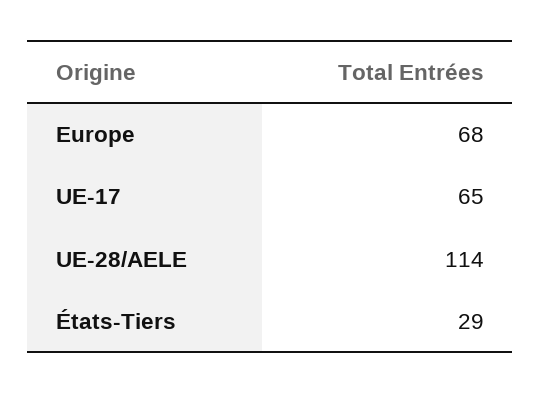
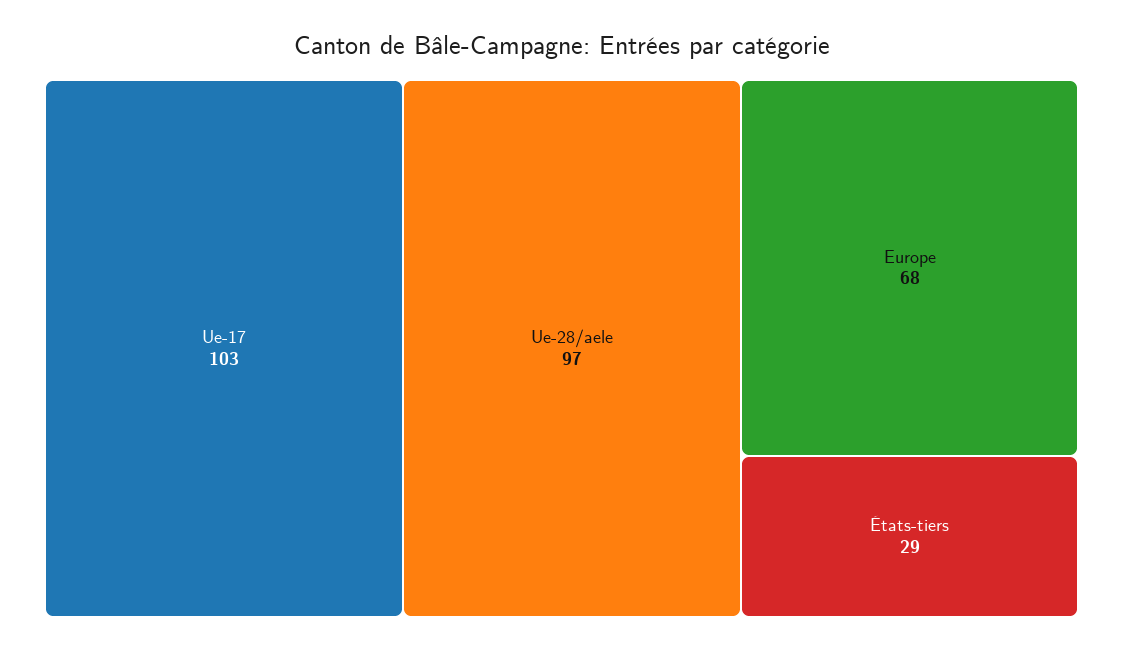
  {
    "Europe": 68,
-   "UE-17": 65,
+   "UE-17": 103,
-   "UE-28/AELE": 114,
+   "UE-28/AELE": 97,
    "États-Tiers": 29
  }

